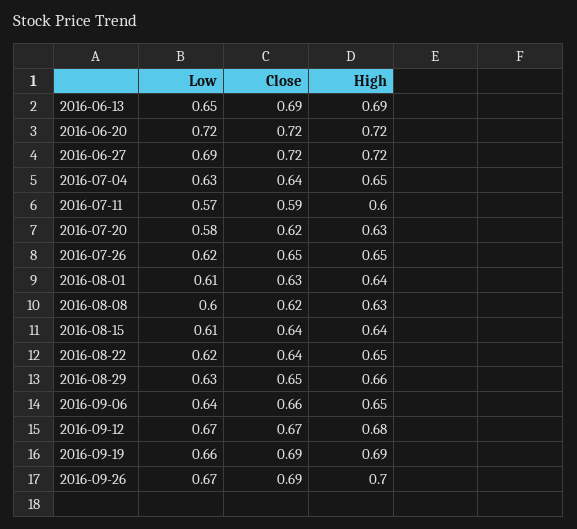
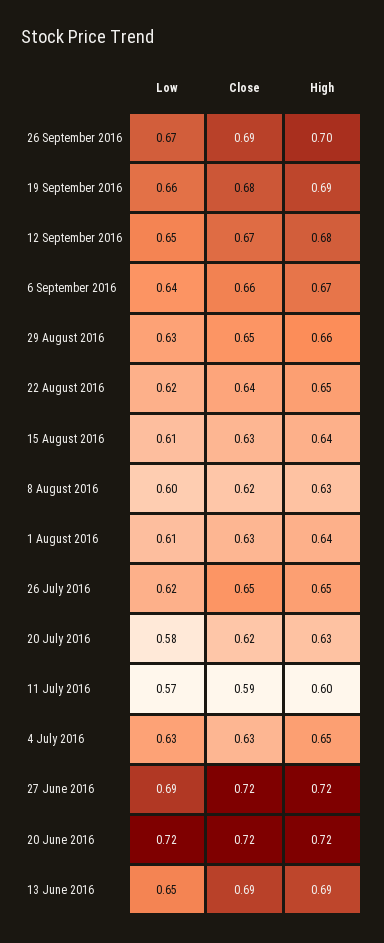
  {
    "Low": {
      "2016-06-13": 0.65,
      "2016-06-20": 0.72,
      "2016-06-27": 0.69,
      "2016-07-04": 0.63,
      "2016-07-11": 0.57,
      "2016-07-20": 0.58,
      "2016-07-26": 0.62,
      "2016-08-01": 0.61,
      "2016-08-08": 0.6,
      "2016-08-15": 0.61,
      "2016-08-22": 0.62,
      "2016-08-29": 0.63,
      "2016-09-06": 0.64,
-     "2016-09-12": 0.67,
+     "2016-09-12": 0.65,
      "2016-09-19": 0.66,
      "2016-09-26": 0.67
    },
    "Close": {
      "2016-06-13": 0.69,
      "2016-06-20": 0.72,
      "2016-06-27": 0.72,
-     "2016-07-04": 0.64,
+     "2016-07-04": 0.63,
      "2016-07-11": 0.59,
      "2016-07-20": 0.62,
      "2016-07-26": 0.65,
      "2016-08-01": 0.63,
      "2016-08-08": 0.62,
-     "2016-08-15": 0.64,
+     "2016-08-15": 0.63,
      "2016-08-22": 0.64,
      "2016-08-29": 0.65,
      "2016-09-06": 0.66,
      "2016-09-12": 0.67,
-     "2016-09-19": 0.69,
+     "2016-09-19": 0.68,
      "2016-09-26": 0.69
    },
    "High": {
      "2016-06-13": 0.69,
      "2016-06-20": 0.72,
      "2016-06-27": 0.72,
      "2016-07-04": 0.65,
      "2016-07-11": 0.6,
      "2016-07-20": 0.63,
      "2016-07-26": 0.65,
      "2016-08-01": 0.64,
      "2016-08-08": 0.63,
      "2016-08-15": 0.64,
      "2016-08-22": 0.65,
      "2016-08-29": 0.66,
-     "2016-09-06": 0.65,
+     "2016-09-06": 0.67,
      "2016-09-12": 0.68,
      "2016-09-19": 0.69,
      "2016-09-26": 0.7
    }
  }

